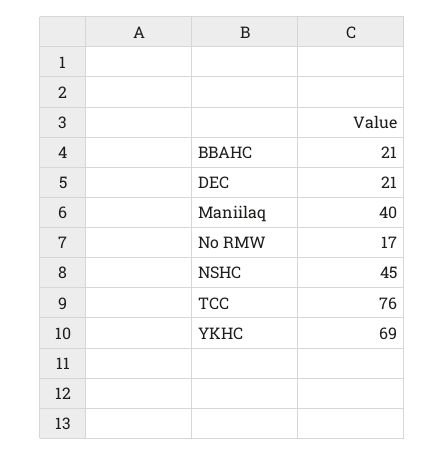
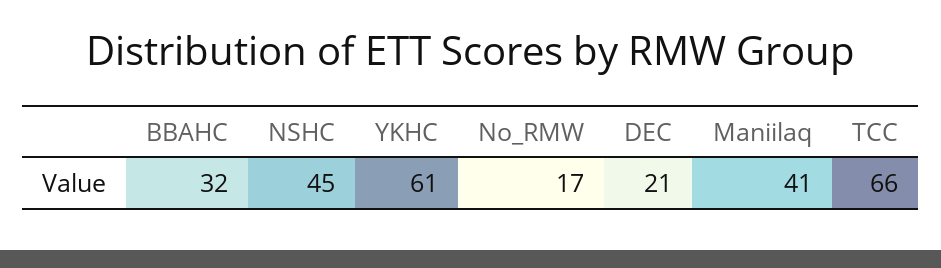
  {
-   "BBAHC": 21,
+   "BBAHC": 32,
    "DEC": 21,
-   "Maniilaq": 40,
+   "Maniilaq": 41,
    "No RMW": 17,
    "NSHC": 45,
-   "TCC": 76,
+   "TCC": 66,
-   "YKHC": 69
+   "YKHC": 61
  }

